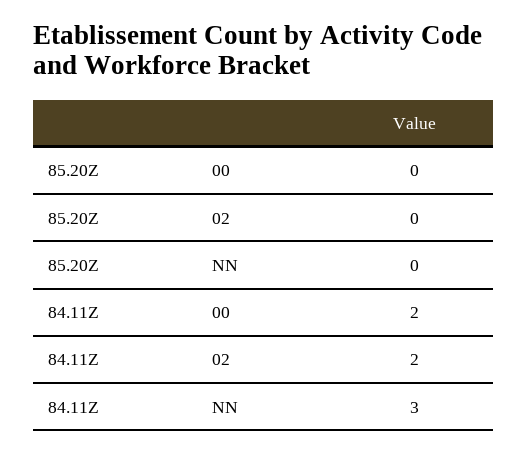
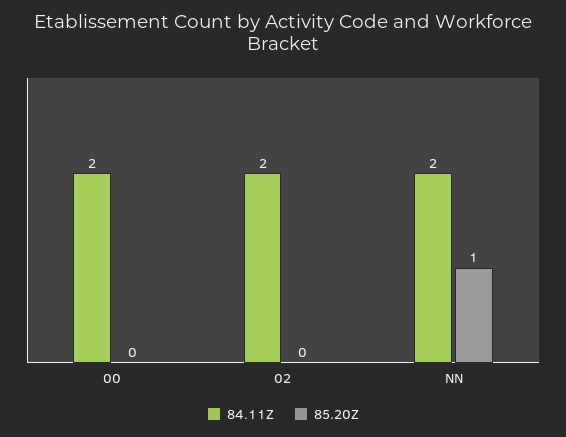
  {
    "85.20Z": {
      "00": 0,
      "02": 0,
-     "NN": 0
+     "NN": 1
    },
    "84.11Z": {
      "00": 2,
      "02": 2,
-     "NN": 3
+     "NN": 2
    }
  }

